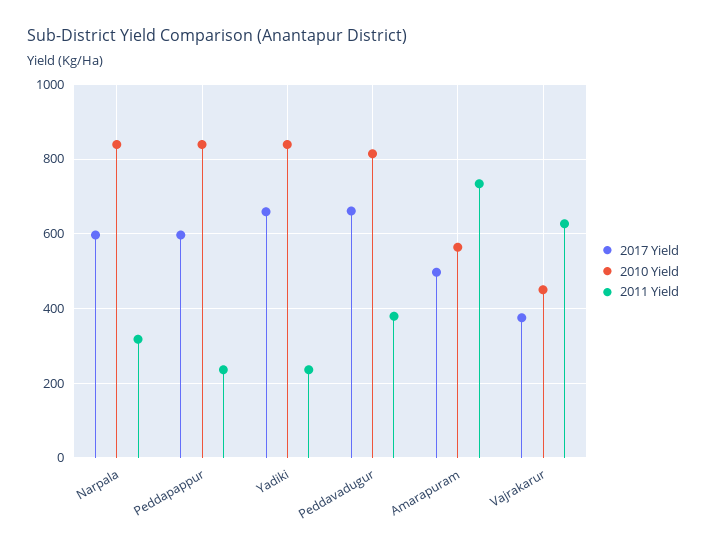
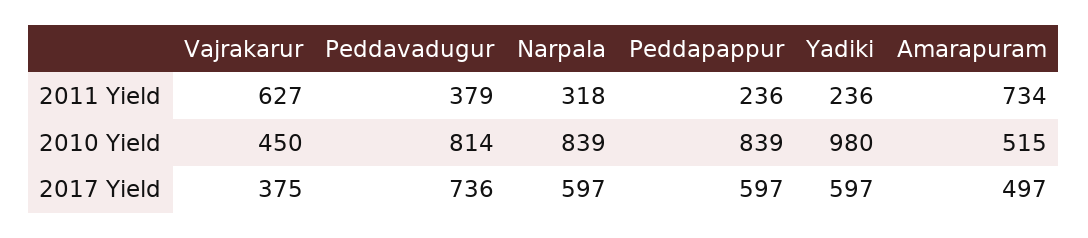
  {
    "2017 Yield": {
      "Narpala": 597,
      "Peddapappur": 597,
-     "Yadiki": 660,
+     "Yadiki": 597,
-     "Peddavadugur": 660,
+     "Peddavadugur": 736,
      "Amarapuram": 497,
      "Vajrakarur": 375
    },
    "2010 Yield": {
      "Narpala": 839,
      "Peddapappur": 839,
-     "Yadiki": 840,
+     "Yadiki": 980,
      "Peddavadugur": 814,
-     "Amarapuram": 560,
+     "Amarapuram": 515,
      "Vajrakarur": 450
    },
    "2011 Yield": {
      "Narpala": 318,
      "Peddapappur": 236,
      "Yadiki": 236,
      "Peddavadugur": 379,
      "Amarapuram": 734,
      "Vajrakarur": 627
    }
  }

